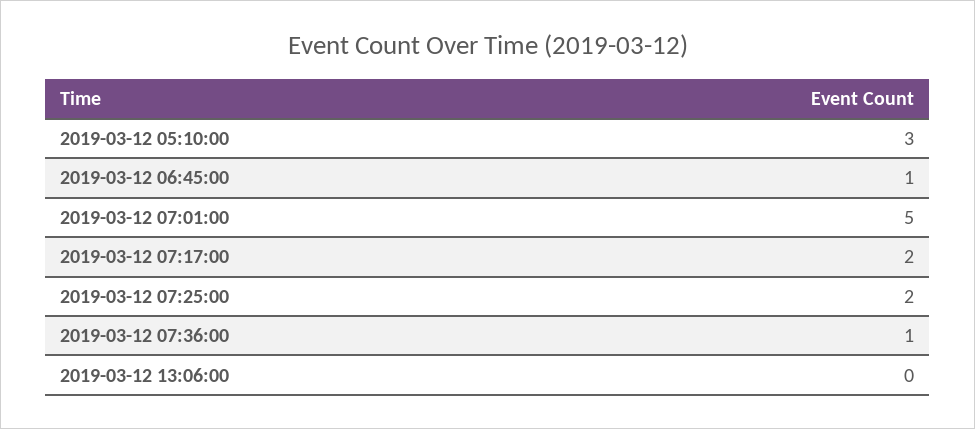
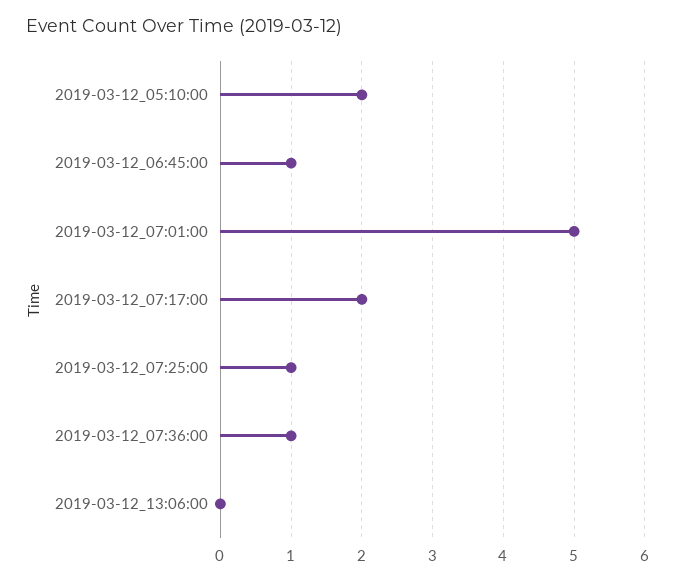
  {
-   "2019-03-12 05:10:00": 3,
+   "2019-03-12 05:10:00": 2,
    "2019-03-12 06:45:00": 1,
    "2019-03-12 07:01:00": 5,
    "2019-03-12 07:17:00": 2,
-   "2019-03-12 07:25:00": 2,
+   "2019-03-12 07:25:00": 1,
    "2019-03-12 07:36:00": 1,
    "2019-03-12 13:06:00": 0
  }

